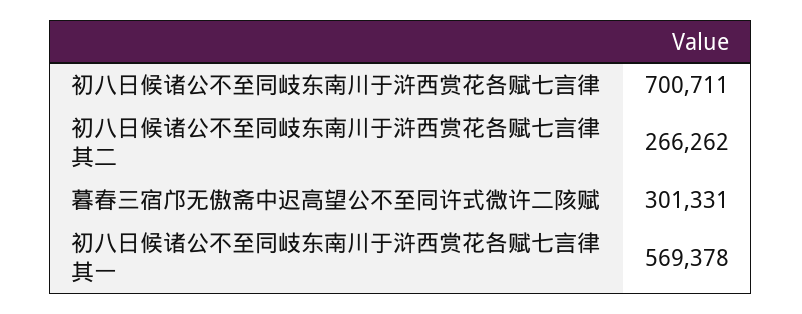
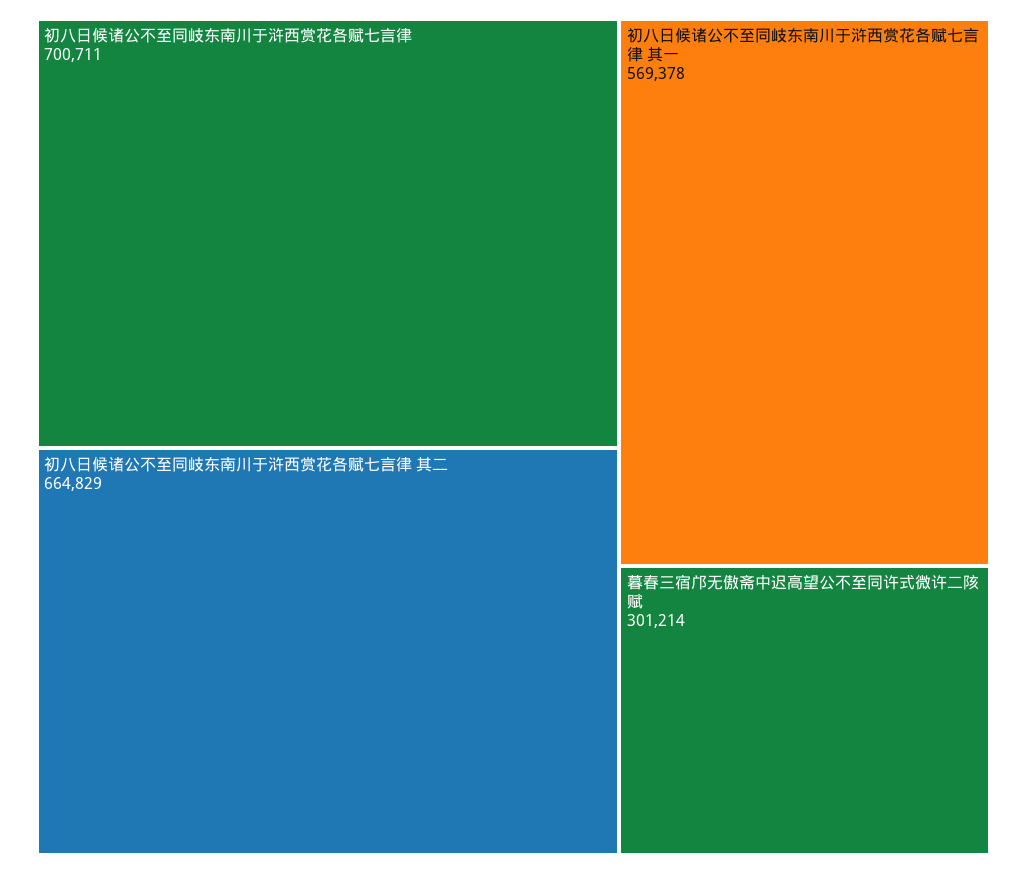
  {
    "初八日候诸公不至同岐东南川于浒西赏花各赋七言律": 700711,
-   "初八日候诸公不至同岐东南川于浒西赏花各赋七言律 其二": 266262,
+   "初八日候诸公不至同岐东南川于浒西赏花各赋七言律 其二": 664829,
-   "暮春三宿邝无傲斋中迟高望公不至同许式微许二陔赋": 301331,
+   "暮春三宿邝无傲斋中迟高望公不至同许式微许二陔赋": 301214,
    "初八日候诸公不至同岐东南川于浒西赏花各赋七言律 其一": 569378
  }

